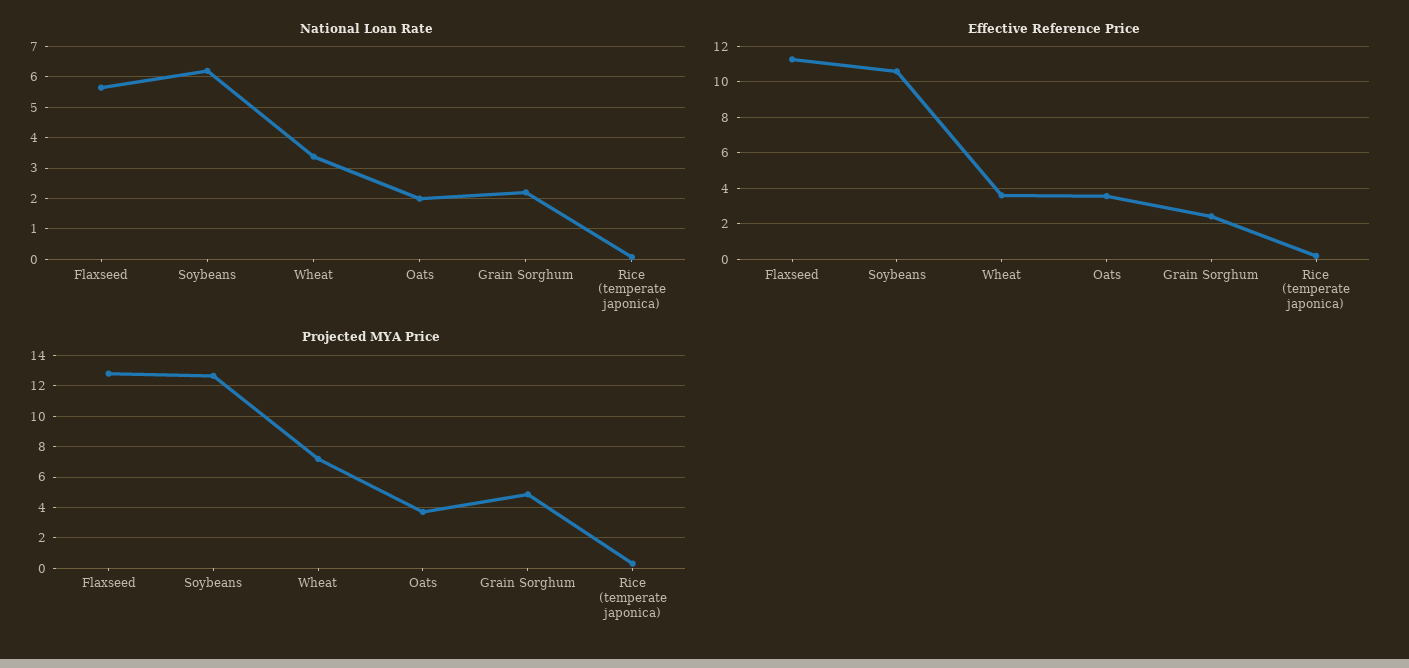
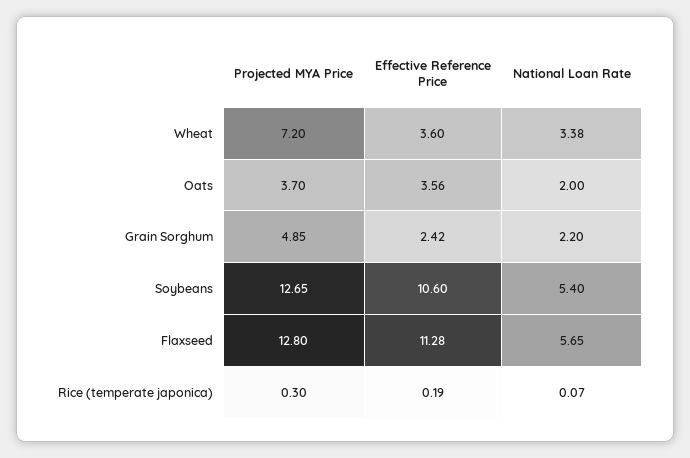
  {
    "National Loan Rate": {
      "Flaxseed": 5.65,
-     "Soybeans": 6.2,
+     "Soybeans": 5.4,
      "Wheat": 3.38,
      "Oats": 2,
      "Grain Sorghum": 2.2,
      "Rice (temperate japonica)": 0.07
    },
    "Effective Reference Price": {
      "Flaxseed": 11.28,
      "Soybeans": 10.6,
      "Wheat": 3.6,
      "Oats": 3.56,
      "Grain Sorghum": 2.42,
      "Rice (temperate japonica)": 0.19
    },
    "Projected MYA Price": {
      "Flaxseed": 12.8,
      "Soybeans": 12.65,
      "Wheat": 7.2,
      "Oats": 3.7,
      "Grain Sorghum": 4.85,
      "Rice (temperate japonica)": 0.3
    }
  }

